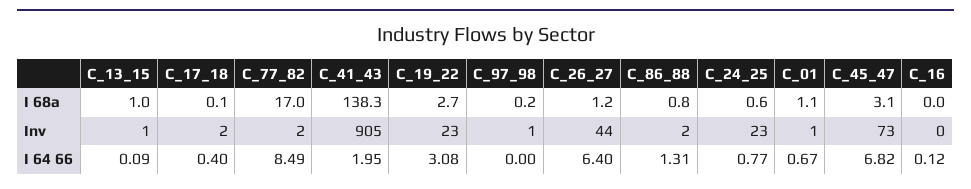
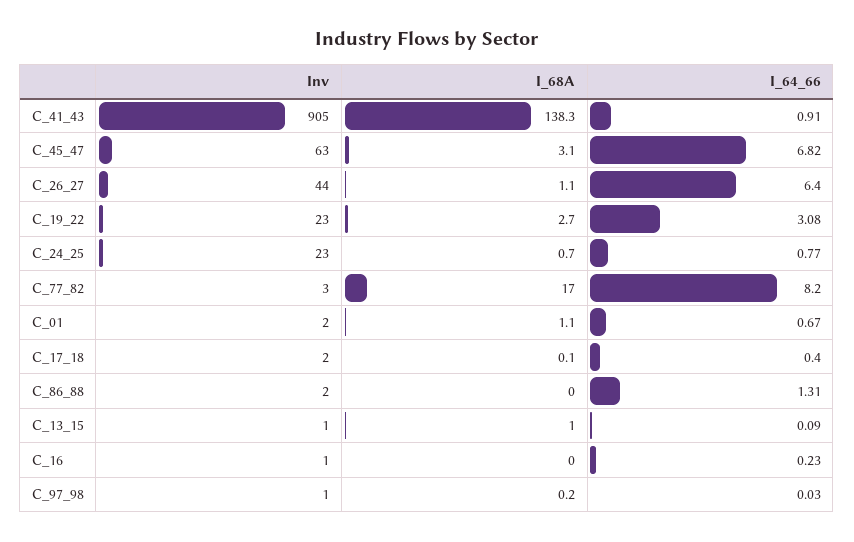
  {
    "C_13_15": {
      "I 68a": 1,
      "Inv": 1,
      "I 64 66": 0.09
    },
    "C_17_18": {
      "I 68a": 0.1,
      "Inv": 2,
      "I 64 66": 0.4
    },
    "C_77_82": {
      "I 68a": 17,
-     "Inv": 2,
+     "Inv": 3,
-     "I 64 66": 8.49
+     "I 64 66": 8.2
    },
    "C_41_43": {
      "I 68a": 138.3,
      "Inv": 905,
-     "I 64 66": 1.95
+     "I 64 66": 0.91
    },
    "C_19_22": {
      "I 68a": 2.7,
      "Inv": 23,
      "I 64 66": 3.08
    },
    "C_97_98": {
      "I 68a": 0.2,
      "Inv": 1,
-     "I 64 66": 0
+     "I 64 66": 0.03
    },
    "C_26_27": {
-     "I 68a": 1.2,
+     "I 68a": 1.1,
      "Inv": 44,
      "I 64 66": 6.4
    },
    "C_86_88": {
-     "I 68a": 0.8,
+     "I 68a": 0,
      "Inv": 2,
      "I 64 66": 1.31
    },
    "C_24_25": {
-     "I 68a": 0.6,
+     "I 68a": 0.7,
      "Inv": 23,
      "I 64 66": 0.77
    },
    "C_01": {
      "I 68a": 1.1,
-     "Inv": 1,
+     "Inv": 2,
      "I 64 66": 0.67
    },
    "C_45_47": {
      "I 68a": 3.1,
-     "Inv": 73,
+     "Inv": 63,
      "I 64 66": 6.82
    },
    "C_16": {
      "I 68a": 0,
-     "Inv": 0,
+     "Inv": 1,
-     "I 64 66": 0.12
+     "I 64 66": 0.23
    }
  }

